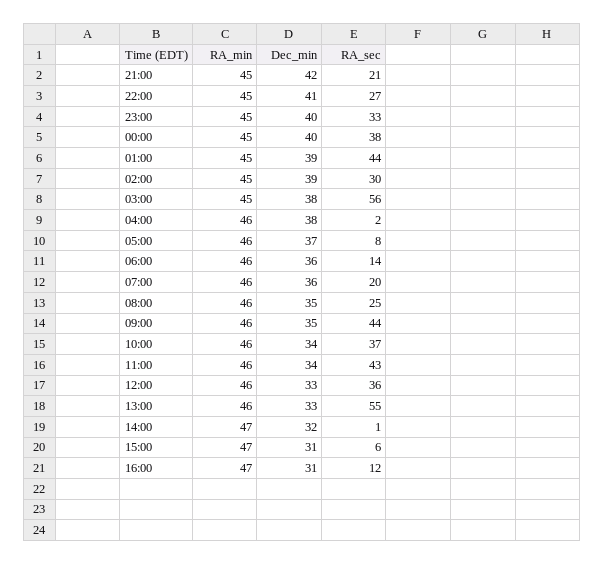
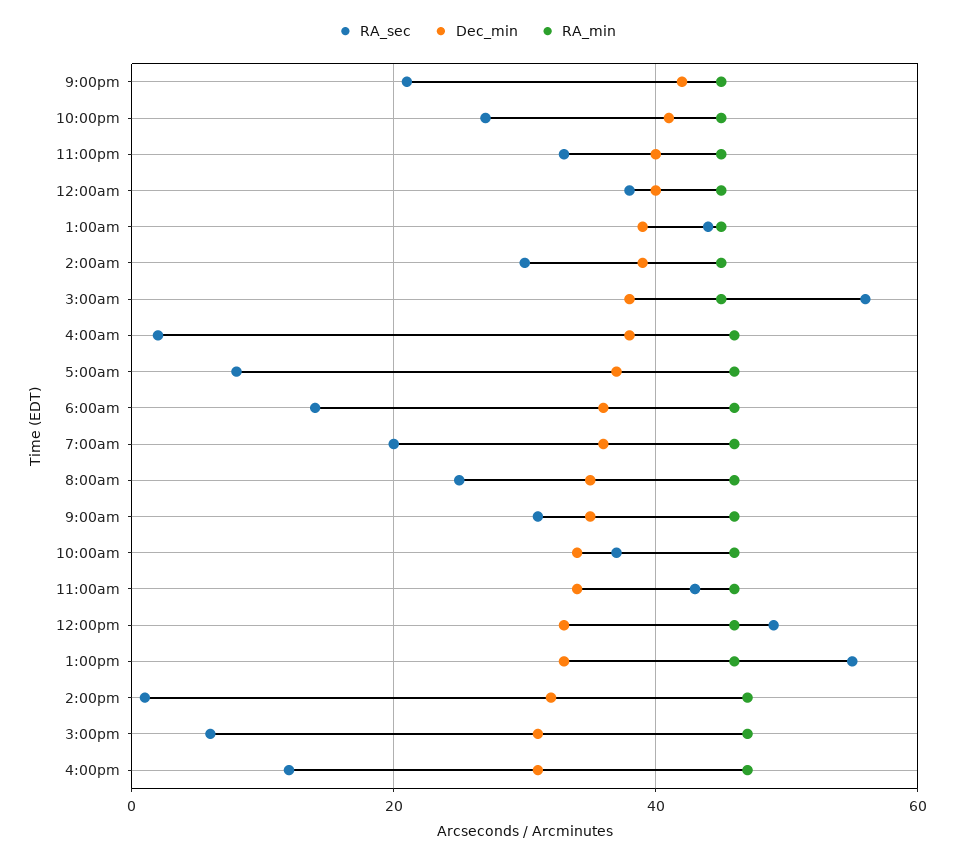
  {
    "RA_min": {
      "21:00": 45,
      "22:00": 45,
      "23:00": 45,
      "00:00": 45,
      "01:00": 45,
      "02:00": 45,
      "03:00": 45,
      "04:00": 46,
      "05:00": 46,
      "06:00": 46,
      "07:00": 46,
      "08:00": 46,
      "09:00": 46,
      "10:00": 46,
      "11:00": 46,
      "12:00": 46,
      "13:00": 46,
      "14:00": 47,
      "15:00": 47,
      "16:00": 47
    },
    "Dec_min": {
      "21:00": 42,
      "22:00": 41,
      "23:00": 40,
      "00:00": 40,
      "01:00": 39,
      "02:00": 39,
      "03:00": 38,
      "04:00": 38,
      "05:00": 37,
      "06:00": 36,
      "07:00": 36,
      "08:00": 35,
      "09:00": 35,
      "10:00": 34,
      "11:00": 34,
      "12:00": 33,
      "13:00": 33,
      "14:00": 32,
      "15:00": 31,
      "16:00": 31
    },
    "RA_sec": {
      "21:00": 21,
      "22:00": 27,
      "23:00": 33,
      "00:00": 38,
      "01:00": 44,
      "02:00": 30,
      "03:00": 56,
      "04:00": 2,
      "05:00": 8,
      "06:00": 14,
      "07:00": 20,
      "08:00": 25,
-     "09:00": 44,
+     "09:00": 30,
      "10:00": 37,
      "11:00": 43,
-     "12:00": 36,
+     "12:00": 50,
      "13:00": 55,
      "14:00": 1,
      "15:00": 6,
      "16:00": 12
    }
  }

